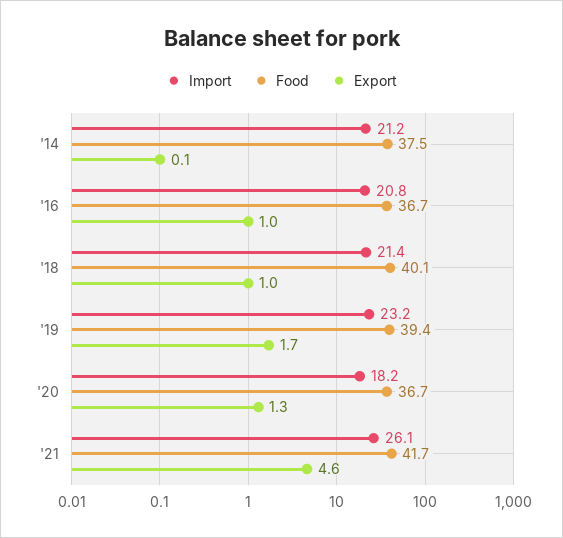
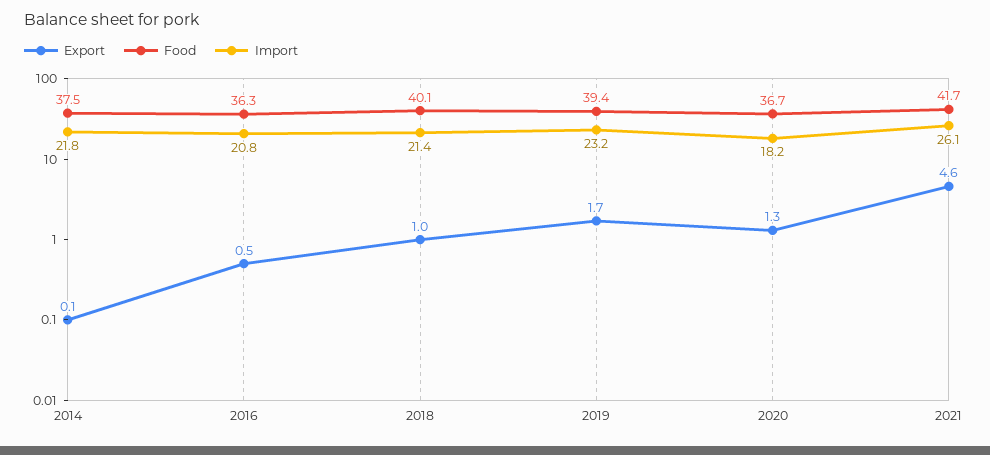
  {
    "Import": {
-     "'14": 21.2,
+     "'14": 21.8,
      "'16": 20.8,
      "'18": 21.4,
      "'19": 23.2,
      "'20": 18.2,
      "'21": 26.1
    },
    "Food": {
      "'14": 37.5,
-     "'16": 36.7,
+     "'16": 36.3,
      "'18": 40.1,
      "'19": 39.4,
      "'20": 36.7,
      "'21": 41.7
    },
    "Export": {
      "'14": 0.1,
-     "'16": 1,
+     "'16": 0.5,
      "'18": 1,
      "'19": 1.7,
      "'20": 1.3,
      "'21": 4.6
    }
  }

